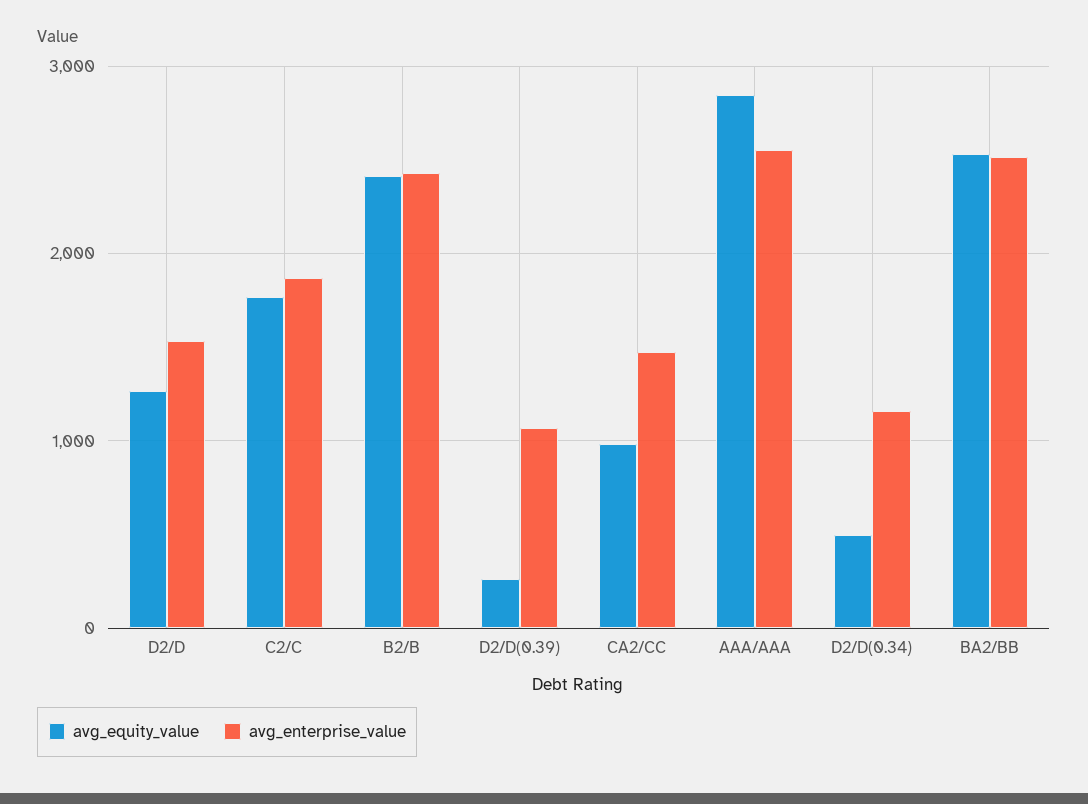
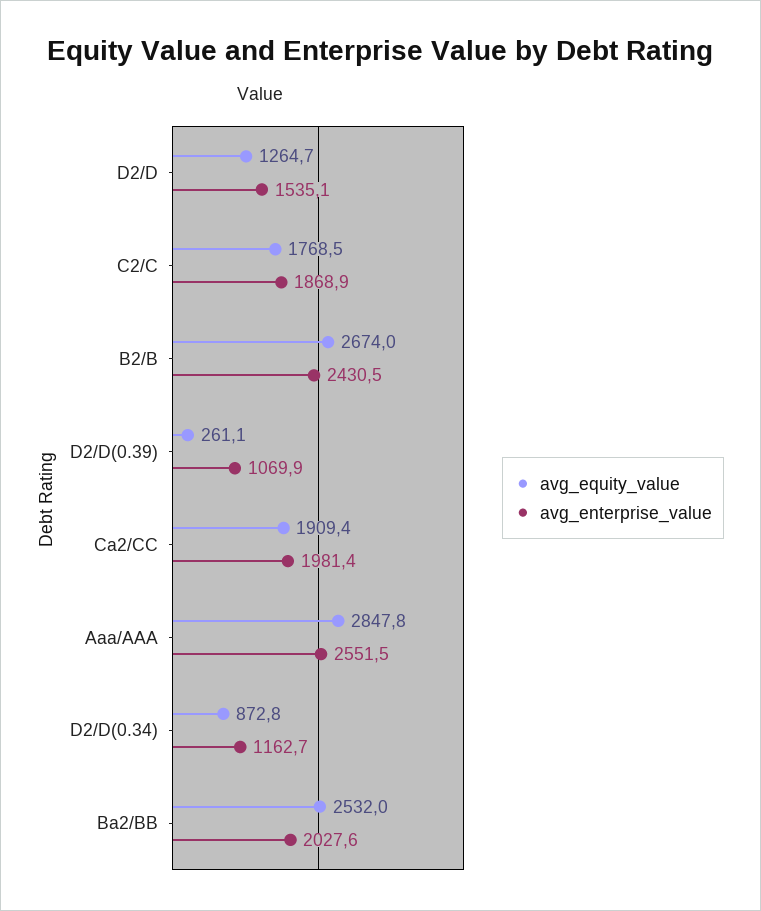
  {
    "avg_equity_value": {
      "D2/D": 1264.7,
      "C2/C": 1768.5,
-     "B2/B": 2400,
+     "B2/B": 2674,
      "D2/D(0.39)": 261.1,
-     "CA2/CC": 1000,
+     "CA2/CC": 1909.4,
      "AAA/AAA": 2847.8,
-     "D2/D(0.34)": 500,
+     "D2/D(0.34)": 872.8,
      "BA2/BB": 2532
    },
    "avg_enterprise_value": {
      "D2/D": 1535.1,
      "C2/C": 1868.9,
      "B2/B": 2430.5,
      "D2/D(0.39)": 1069.9,
-     "CA2/CC": 1500,
+     "CA2/CC": 1981.4,
      "AAA/AAA": 2551.5,
      "D2/D(0.34)": 1162.7,
-     "BA2/BB": 2500
+     "BA2/BB": 2027.6
    }
  }

